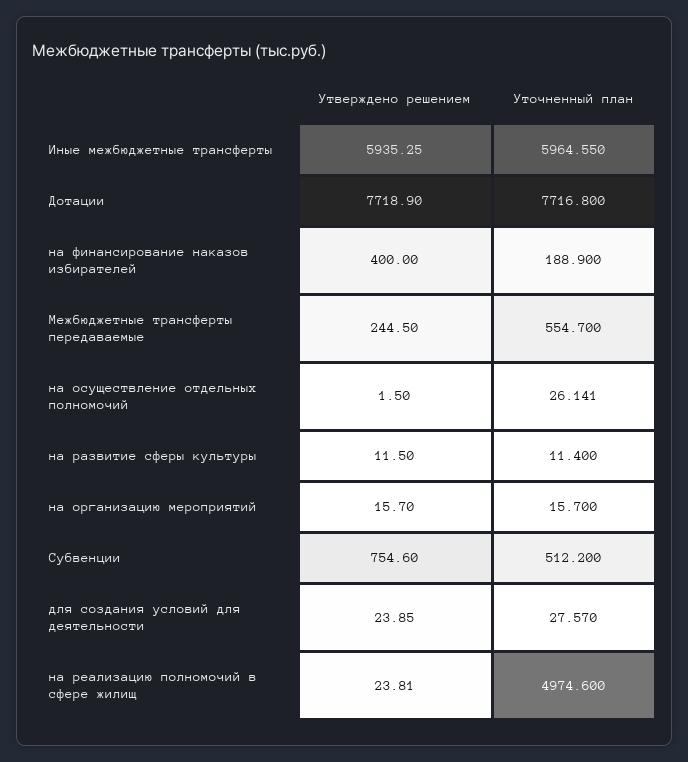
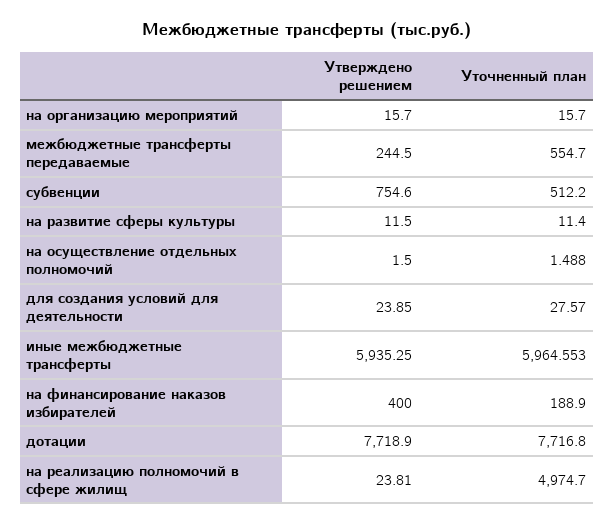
  {
    "Утверждено решением": {
      "Иные межбюджетные трансферты": 5935.25,
      "Дотации": 7718.9,
      "на финансирование наказов избирателей": 400,
      "Межбюджетные трансферты передаваемые": 244.5,
      "на осуществление отдельных полномочий": 1.5,
      "на развитие сферы культуры": 11.5,
      "на организацию мероприятий": 15.7,
      "Субвенции": 754.6,
      "для создания условий для деятельности": 23.85,
      "на реализацию полномочий в сфере жилищ": 23.81
    },
    "Уточненный план": {
-     "Иные межбюджетные трансферты": 5964.55,
+     "Иные межбюджетные трансферты": 5964.553,
      "Дотации": 7716.8,
      "на финансирование наказов избирателей": 188.9,
      "Межбюджетные трансферты передаваемые": 554.7,
-     "на осуществление отдельных полномочий": 26.141,
+     "на осуществление отдельных полномочий": 1.488,
      "на развитие сферы культуры": 11.4,
      "на организацию мероприятий": 15.7,
      "Субвенции": 512.2,
      "для создания условий для деятельности": 27.57,
-     "на реализацию полномочий в сфере жилищ": 4974.6
+     "на реализацию полномочий в сфере жилищ": 4974.7
    }
  }

